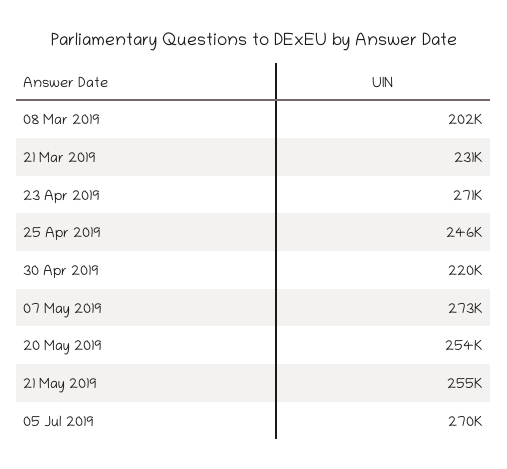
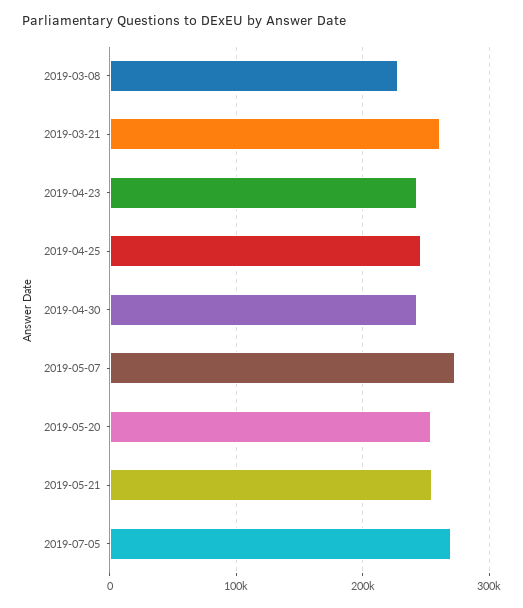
  {
-   "08 Mar 2019": 202000,
+   "08 Mar 2019": 230000,
-   "21 Mar 2019": 231000,
+   "21 Mar 2019": 260000,
-   "23 Apr 2019": 271000,
+   "23 Apr 2019": 240000,
    "25 Apr 2019": 246000,
-   "30 Apr 2019": 220000,
+   "30 Apr 2019": 240000,
    "07 May 2019": 273000,
    "20 May 2019": 254000,
    "21 May 2019": 255000,
    "05 Jul 2019": 270000
  }

